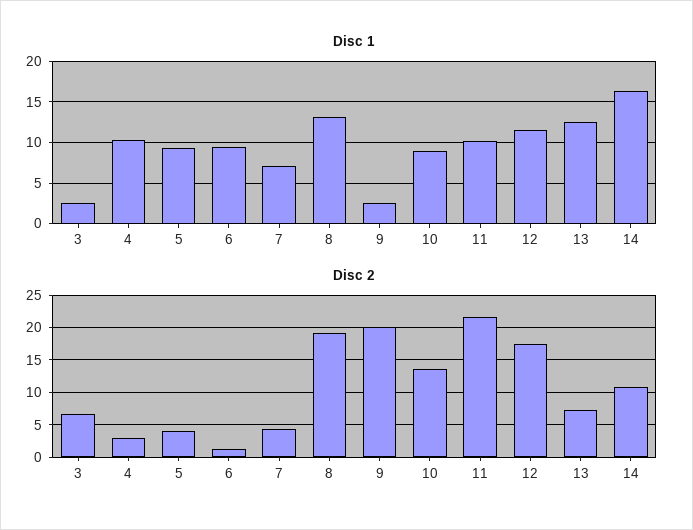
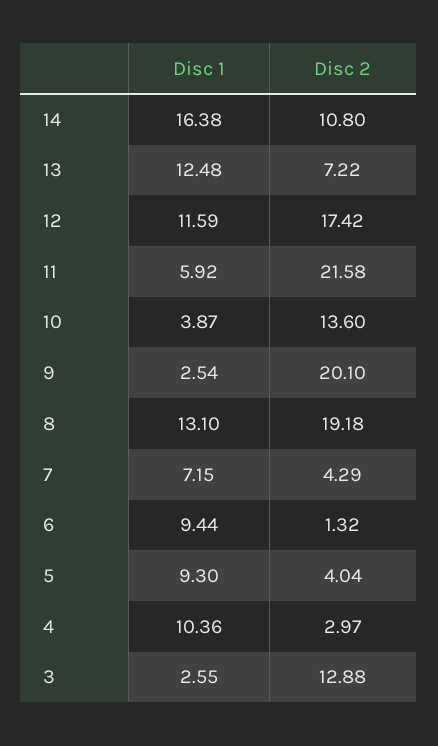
  {
    "Disc 1": {
      "3": 2.55,
      "4": 10.36,
      "5": 9.3,
      "6": 9.44,
      "7": 7.15,
      "8": 13.1,
      "9": 2.54,
-     "10": 9,
+     "10": 3.87,
-     "11": 10,
+     "11": 5.92,
      "12": 11.59,
      "13": 12.48,
      "14": 16.38
    },
    "Disc 2": {
-     "3": 7,
+     "3": 12.88,
      "4": 2.97,
      "5": 4.04,
      "6": 1.32,
      "7": 4.29,
      "8": 19.18,
      "9": 20.1,
      "10": 13.6,
      "11": 21.58,
      "12": 17.42,
      "13": 7.22,
      "14": 10.8
    }
  }

